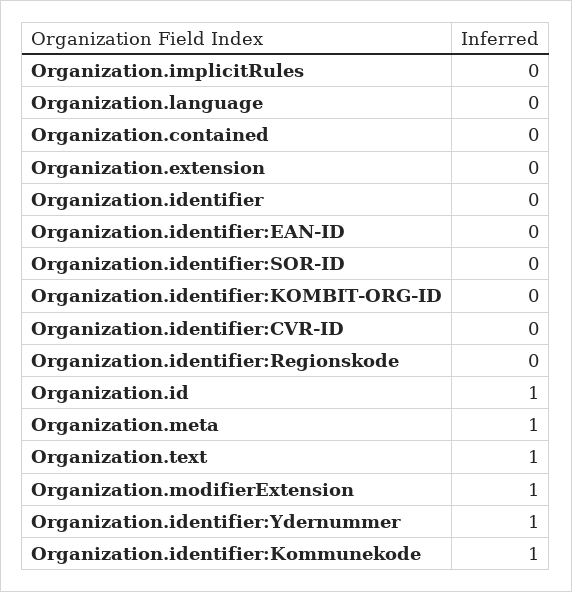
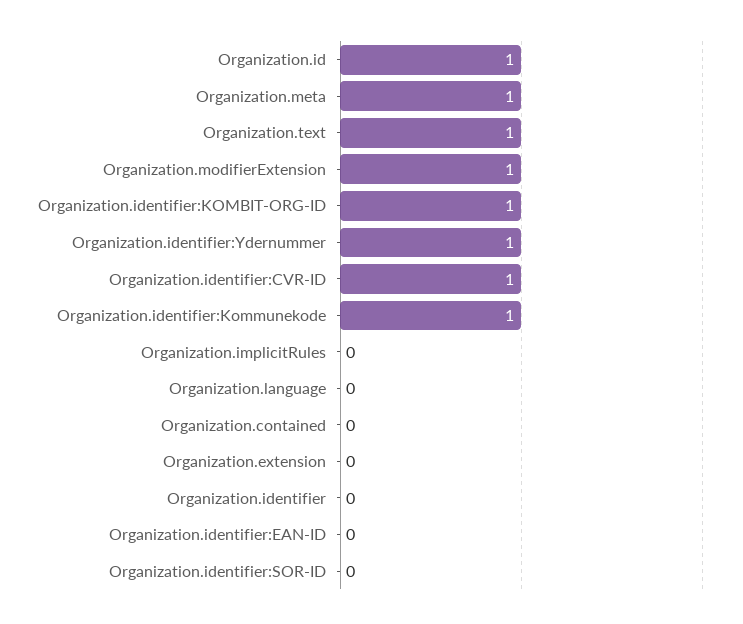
  {
    "Organization.implicitRules": 0,
    "Organization.language": 0,
    "Organization.contained": 0,
    "Organization.extension": 0,
    "Organization.identifier": 0,
    "Organization.identifier:EAN-ID": 0,
    "Organization.identifier:SOR-ID": 0,
-   "Organization.identifier:KOMBIT-ORG-ID": 0,
+   "Organization.identifier:KOMBIT-ORG-ID": 1,
-   "Organization.identifier:CVR-ID": 0,
+   "Organization.identifier:CVR-ID": 1,
-   "Organization.identifier:Regionskode": 0,
    "Organization.id": 1,
    "Organization.meta": 1,
    "Organization.text": 1,
    "Organization.modifierExtension": 1,
    "Organization.identifier:Ydernummer": 1,
    "Organization.identifier:Kommunekode": 1
  }

